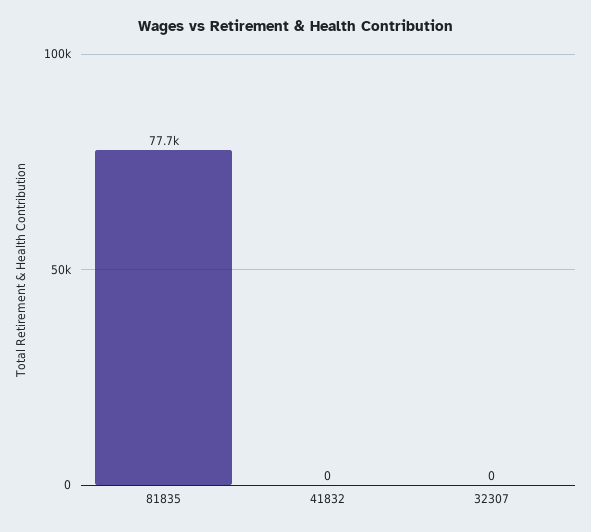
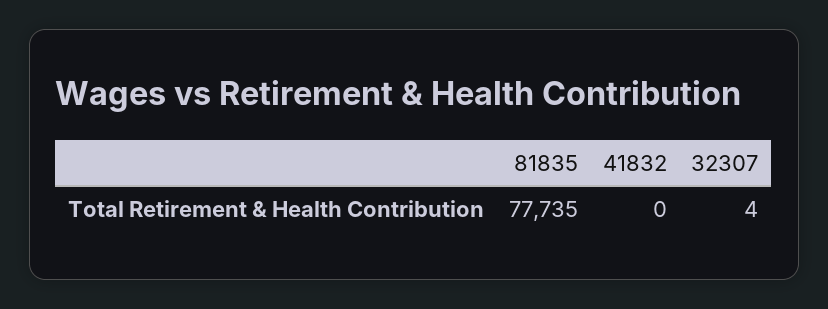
  {
    "81835": 77735,
    "41832": 0,
-   "32307": 0
+   "32307": 4
  }

